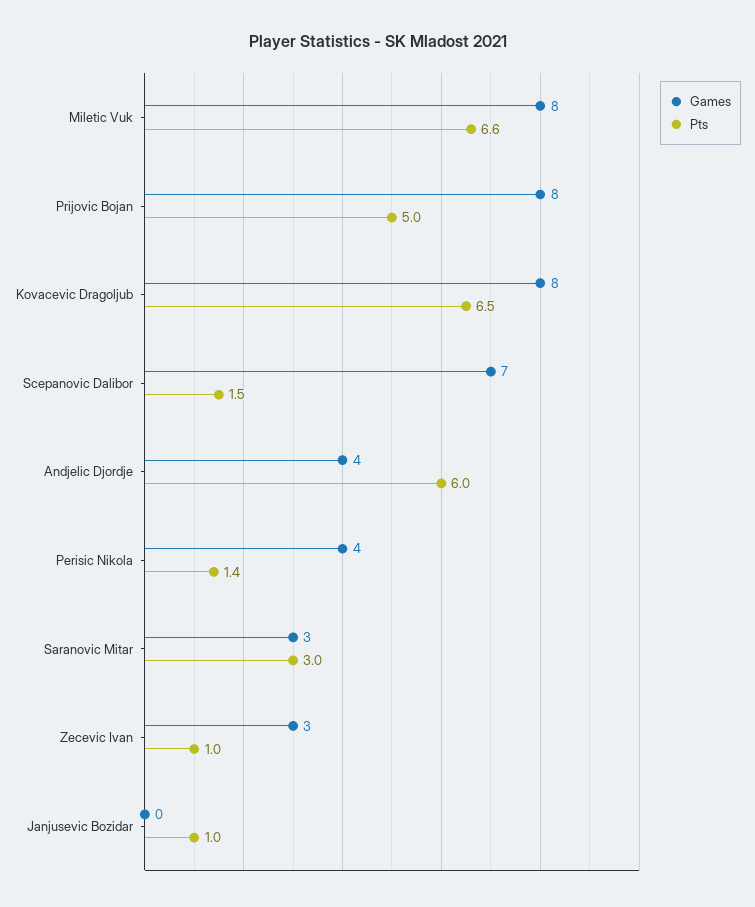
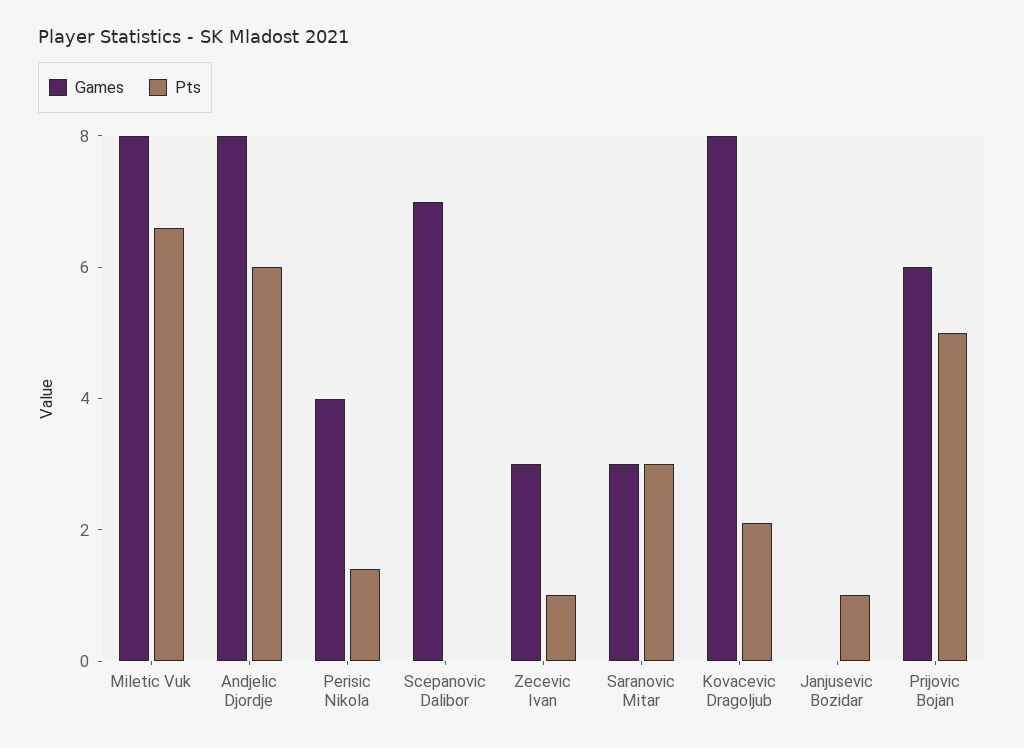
  {
    "Games": {
      "Miletic Vuk": 8,
-     "Prijovic Bojan": 8,
+     "Prijovic Bojan": 6,
      "Kovacevic Dragoljub": 8,
      "Scepanovic Dalibor": 7,
-     "Andjelic Djordje": 4,
+     "Andjelic Djordje": 8,
      "Perisic Nikola": 4,
      "Saranovic Mitar": 3,
      "Zecevic Ivan": 3,
      "Janjusevic Bozidar": 0
    },
    "Pts": {
      "Miletic Vuk": 6.6,
      "Prijovic Bojan": 5,
-     "Kovacevic Dragoljub": 6.5,
+     "Kovacevic Dragoljub": 2,
-     "Scepanovic Dalibor": 1.5,
+     "Scepanovic Dalibor": 0,
      "Andjelic Djordje": 6,
      "Perisic Nikola": 1.4,
      "Saranovic Mitar": 3,
      "Zecevic Ivan": 1,
      "Janjusevic Bozidar": 1
    }
  }

